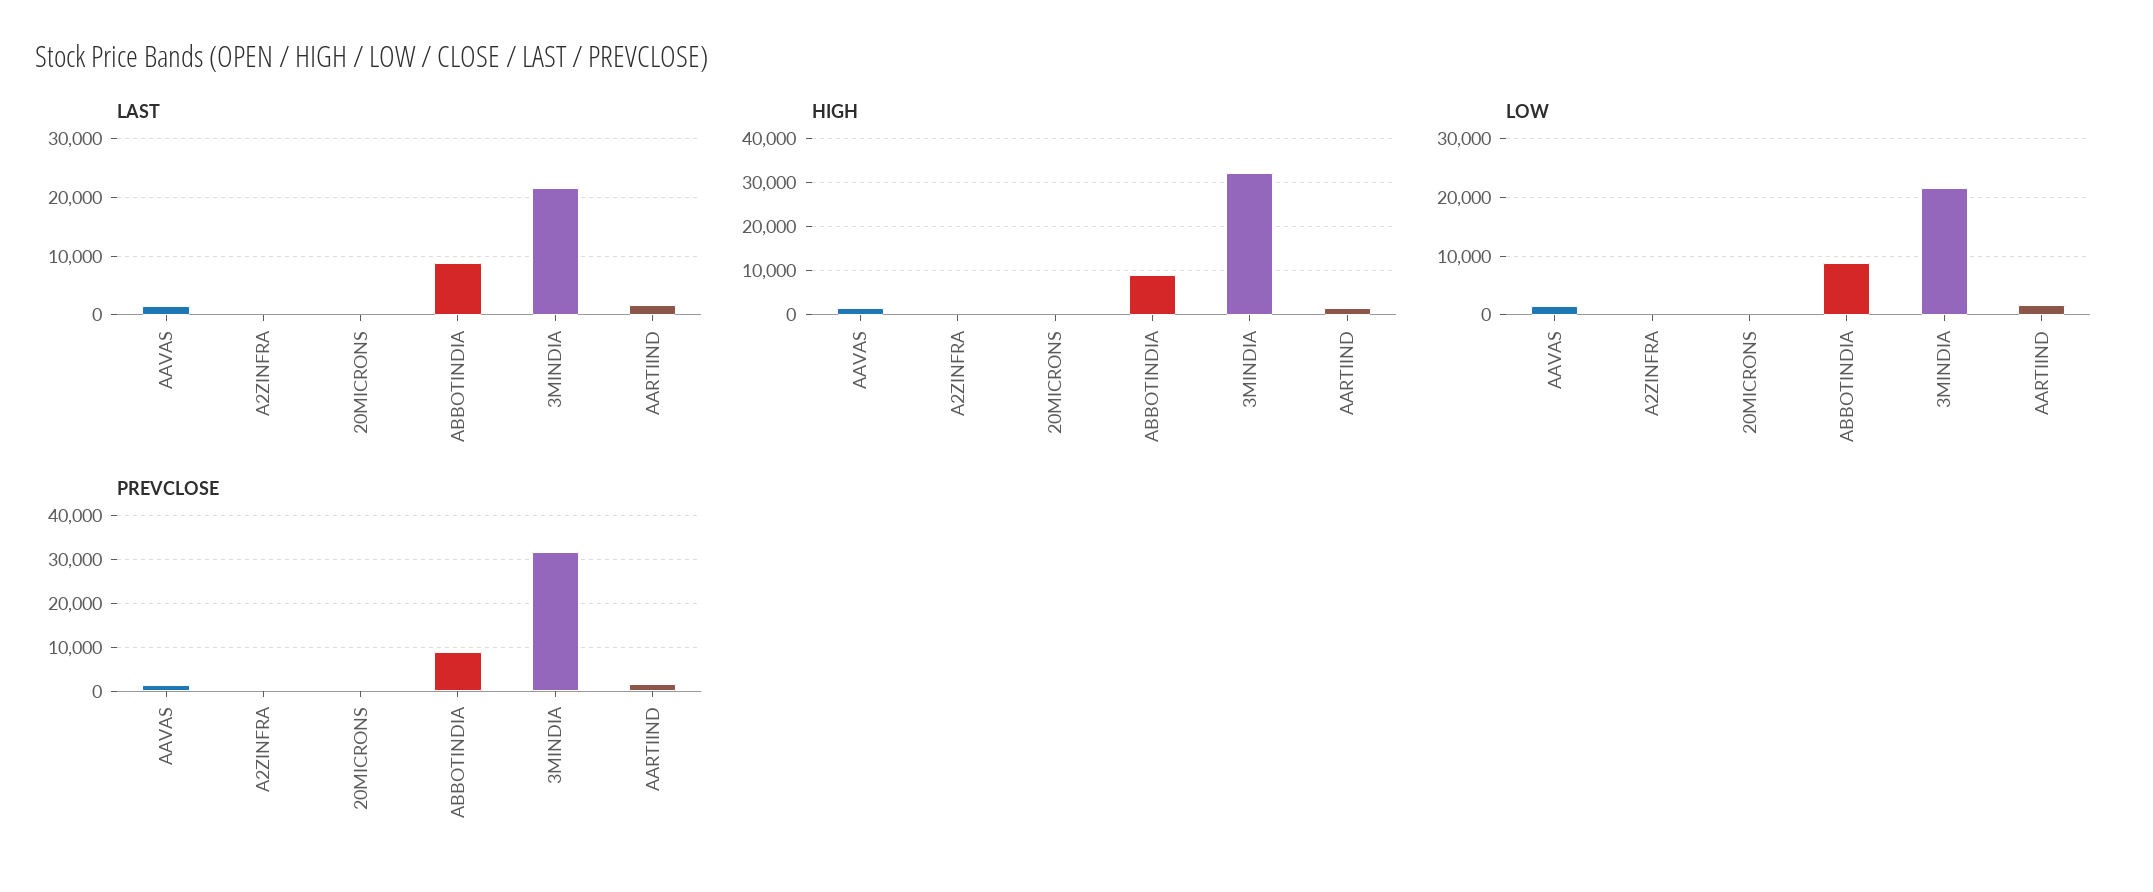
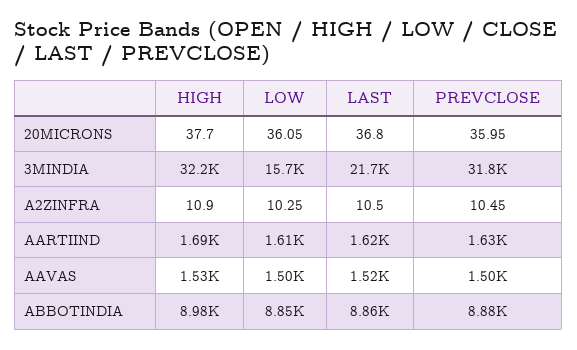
  {
    "LAST": {
      "AAVAS": 1520,
      "A2ZINFRA": 10.5,
      "20MICRONS": 36.8,
      "ABBOTINDIA": 8860,
      "3MINDIA": 21700,
      "AARTIIND": 1620
    },
    "HIGH": {
      "AAVAS": 1530,
      "A2ZINFRA": 10.9,
      "20MICRONS": 37.7,
      "ABBOTINDIA": 8980,
      "3MINDIA": 32200,
      "AARTIIND": 1690
    },
    "LOW": {
      "AAVAS": 1500,
      "A2ZINFRA": 10.25,
      "20MICRONS": 36.05,
      "ABBOTINDIA": 8850,
-     "3MINDIA": 22000,
+     "3MINDIA": 15700,
      "AARTIIND": 1610
    },
    "PREVCLOSE": {
      "AAVAS": 1500,
      "A2ZINFRA": 10.45,
      "20MICRONS": 35.95,
      "ABBOTINDIA": 8880,
      "3MINDIA": 31800,
      "AARTIIND": 1630
    }
  }

